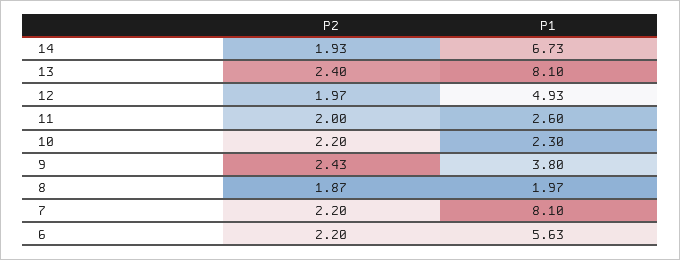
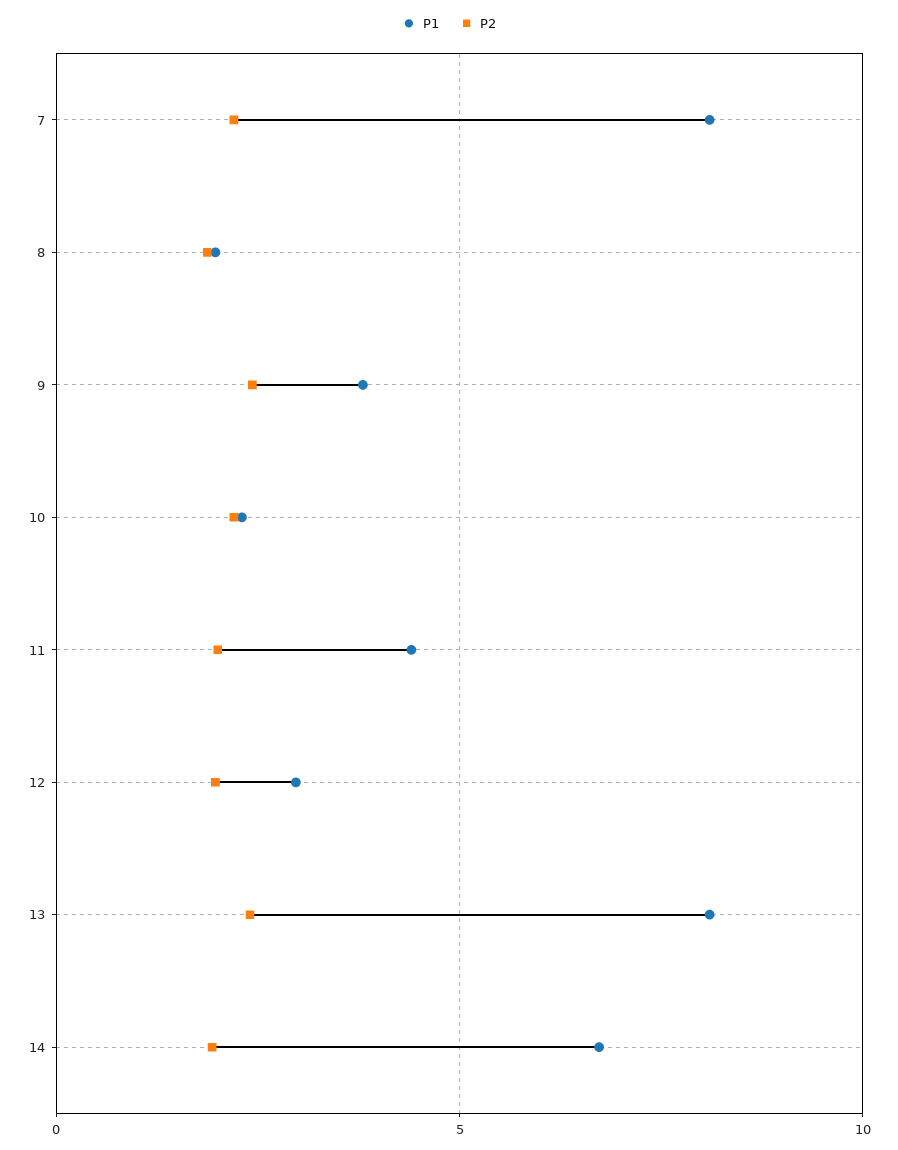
  {
    "P2": {
      "14": 1.93,
      "13": 2.4,
      "12": 1.97,
      "11": 2,
      "10": 2.2,
      "9": 2.43,
      "8": 1.87,
-     "7": 2.2,
+     "7": 2.2
-     "6": 2.2
    },
    "P1": {
      "14": 6.73,
      "13": 8.1,
-     "12": 4.93,
+     "12": 3,
-     "11": 2.6,
+     "11": 4.5,
      "10": 2.3,
      "9": 3.8,
      "8": 1.97,
-     "7": 8.1,
+     "7": 8.1
-     "6": 5.63
    }
  }

